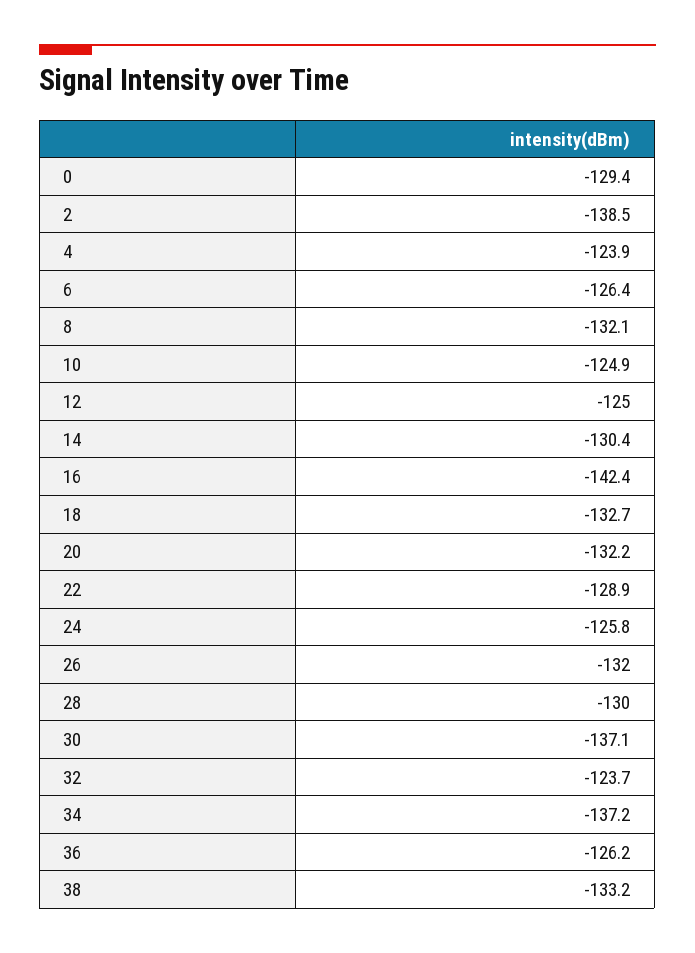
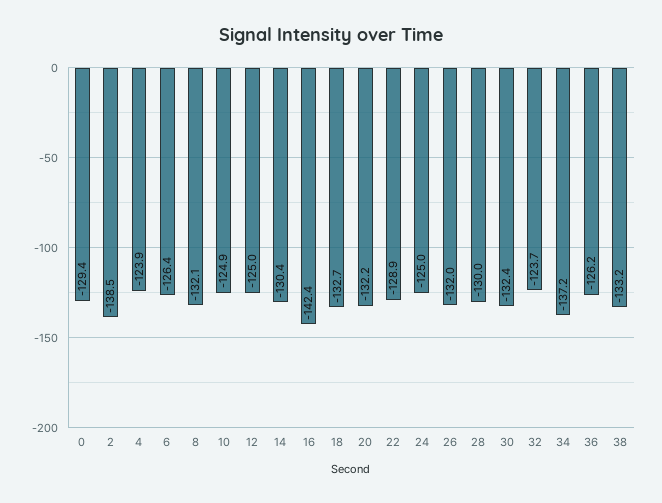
  {
    "0": -129.4,
    "2": -138.5,
    "4": -123.9,
    "6": -126.4,
    "8": -132.1,
    "10": -124.9,
    "12": -125,
    "14": -130.4,
    "16": -142.4,
    "18": -132.7,
    "20": -132.2,
    "22": -128.9,
-   "24": -125.8,
+   "24": -125,
    "26": -132,
    "28": -130,
-   "30": -137.1,
+   "30": -132.4,
    "32": -123.7,
    "34": -137.2,
    "36": -126.2,
    "38": -133.2
  }

